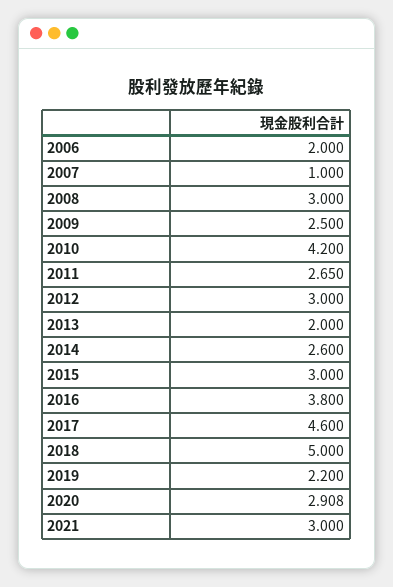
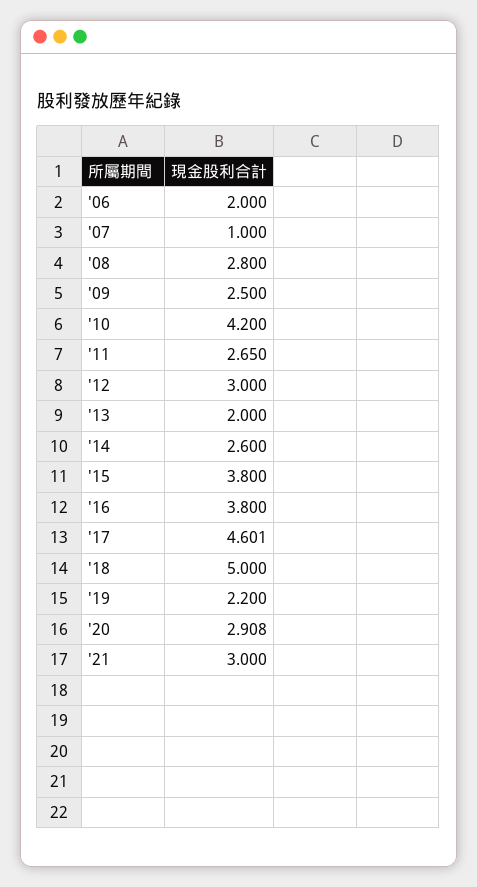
  {
    "2006": 2,
    "2007": 1,
-   "2008": 3,
+   "2008": 2.8,
    "2009": 2.5,
    "2010": 4.2,
    "2011": 2.65,
    "2012": 3,
    "2013": 2,
    "2014": 2.6,
-   "2015": 3,
+   "2015": 3.8,
    "2016": 3.8,
-   "2017": 4.6,
+   "2017": 4.601,
    "2018": 5,
    "2019": 2.2,
    "2020": 2.908,
    "2021": 3
  }

